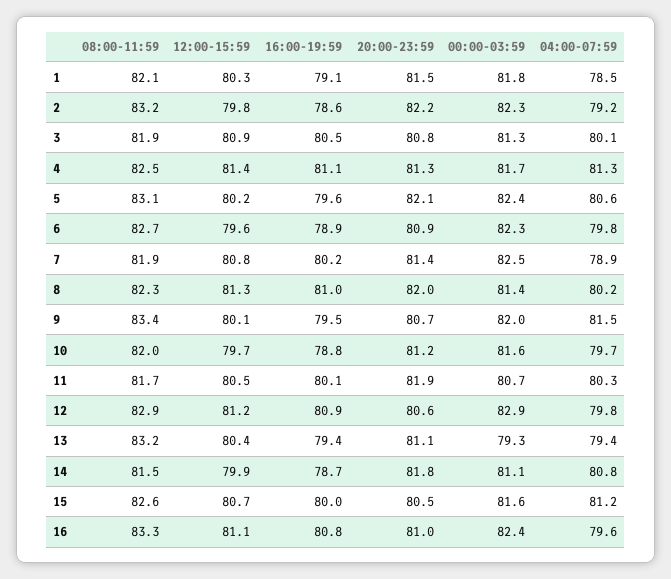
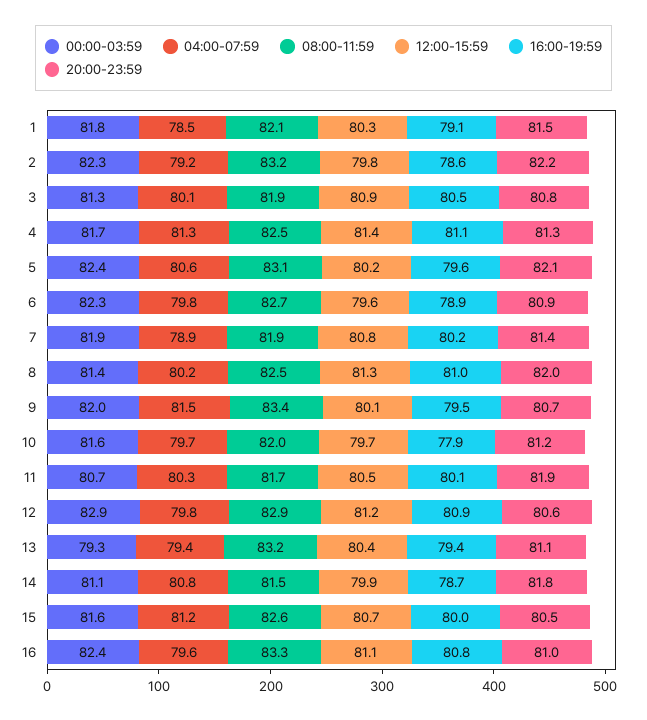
  {
    "08:00-11:59": {
      "1": 82.1,
      "2": 83.2,
      "3": 81.9,
      "4": 82.5,
      "5": 83.1,
      "6": 82.7,
      "7": 81.9,
-     "8": 82.3,
+     "8": 82.5,
      "9": 83.4,
      "10": 82,
      "11": 81.7,
      "12": 82.9,
      "13": 83.2,
      "14": 81.5,
      "15": 82.6,
      "16": 83.3
    },
    "12:00-15:59": {
      "1": 80.3,
      "2": 79.8,
      "3": 80.9,
      "4": 81.4,
      "5": 80.2,
      "6": 79.6,
      "7": 80.8,
      "8": 81.3,
      "9": 80.1,
      "10": 79.7,
      "11": 80.5,
      "12": 81.2,
      "13": 80.4,
      "14": 79.9,
      "15": 80.7,
      "16": 81.1
    },
    "16:00-19:59": {
      "1": 79.1,
      "2": 78.6,
      "3": 80.5,
      "4": 81.1,
      "5": 79.6,
      "6": 78.9,
      "7": 80.2,
      "8": 81,
      "9": 79.5,
-     "10": 78.8,
+     "10": 77.9,
      "11": 80.1,
      "12": 80.9,
      "13": 79.4,
      "14": 78.7,
      "15": 80,
      "16": 80.8
    },
    "20:00-23:59": {
      "1": 81.5,
      "2": 82.2,
      "3": 80.8,
      "4": 81.3,
      "5": 82.1,
      "6": 80.9,
      "7": 81.4,
      "8": 82,
      "9": 80.7,
      "10": 81.2,
      "11": 81.9,
      "12": 80.6,
      "13": 81.1,
      "14": 81.8,
      "15": 80.5,
      "16": 81
    },
    "00:00-03:59": {
      "1": 81.8,
      "2": 82.3,
      "3": 81.3,
      "4": 81.7,
      "5": 82.4,
      "6": 82.3,
-     "7": 82.5,
+     "7": 81.9,
      "8": 81.4,
      "9": 82,
      "10": 81.6,
      "11": 80.7,
      "12": 82.9,
      "13": 79.3,
      "14": 81.1,
      "15": 81.6,
      "16": 82.4
    },
    "04:00-07:59": {
      "1": 78.5,
      "2": 79.2,
      "3": 80.1,
      "4": 81.3,
      "5": 80.6,
      "6": 79.8,
      "7": 78.9,
      "8": 80.2,
      "9": 81.5,
      "10": 79.7,
      "11": 80.3,
      "12": 79.8,
      "13": 79.4,
      "14": 80.8,
      "15": 81.2,
      "16": 79.6
    }
  }

